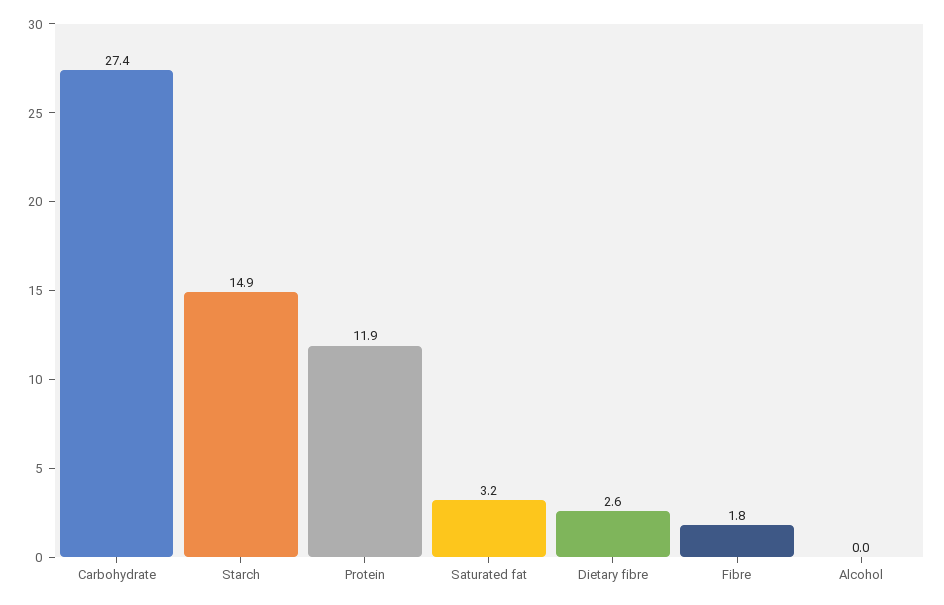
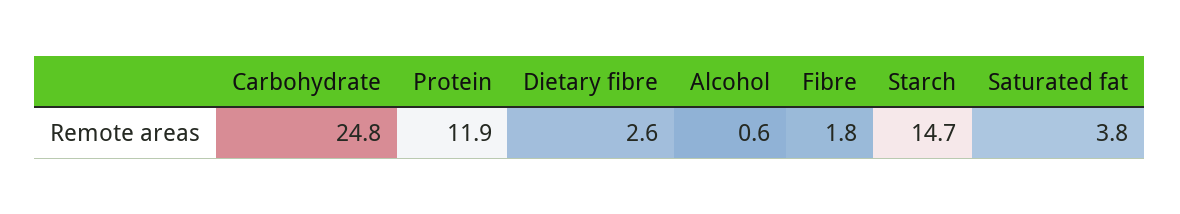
  {
-   "Carbohydrate": 27.4,
+   "Carbohydrate": 24.8,
-   "Starch": 14.9,
+   "Starch": 14.7,
    "Protein": 11.9,
-   "Saturated fat": 3.2,
+   "Saturated fat": 3.8,
    "Dietary fibre": 2.6,
    "Fibre": 1.8,
-   "Alcohol": 0
+   "Alcohol": 0.6
  }

